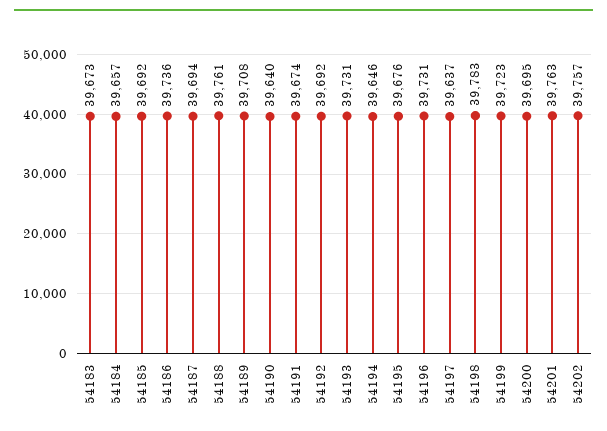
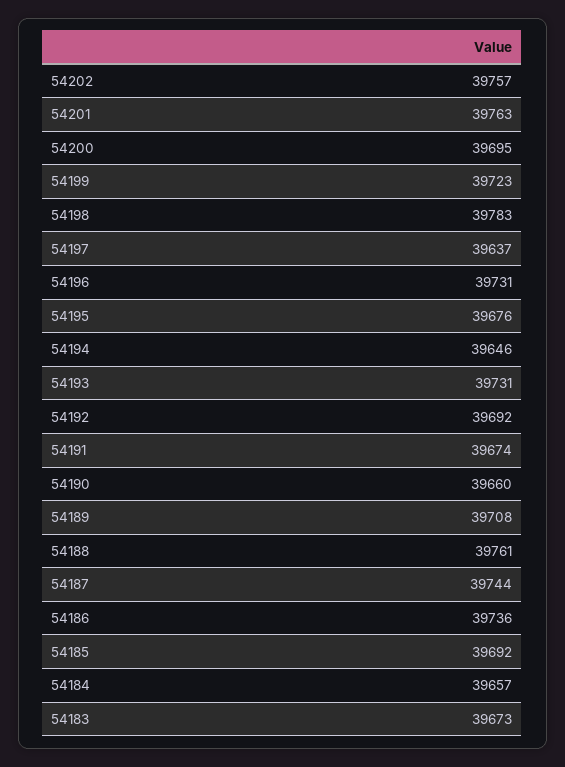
  {
    "54183": 39673,
    "54184": 39657,
    "54185": 39692,
    "54186": 39736,
-   "54187": 39694,
+   "54187": 39744,
    "54188": 39761,
    "54189": 39708,
-   "54190": 39640,
+   "54190": 39660,
    "54191": 39674,
    "54192": 39692,
    "54193": 39731,
    "54194": 39646,
    "54195": 39676,
    "54196": 39731,
    "54197": 39637,
    "54198": 39783,
    "54199": 39723,
    "54200": 39695,
    "54201": 39763,
    "54202": 39757
  }

